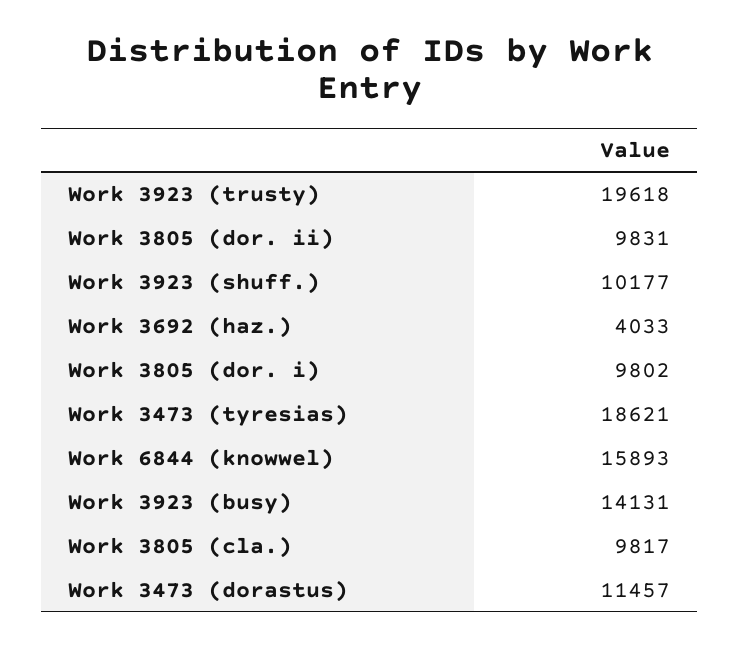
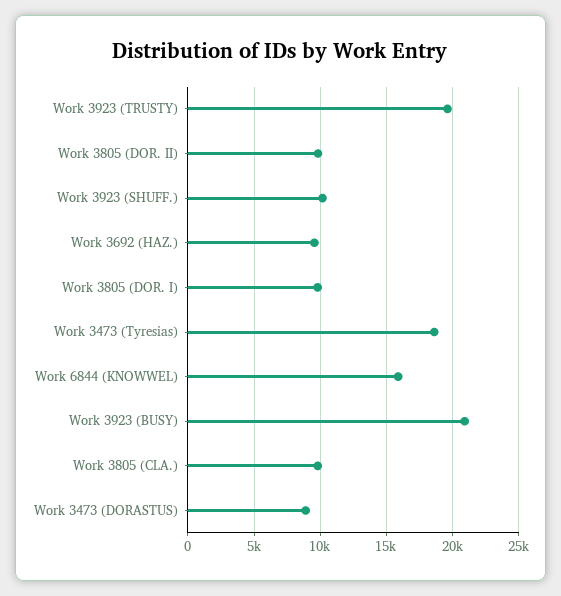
  {
    "Work 3923 (trusty)": 19618,
    "Work 3805 (dor. ii)": 9831,
    "Work 3923 (shuff.)": 10177,
-   "Work 3692 (haz.)": 4033,
+   "Work 3692 (haz.)": 9500,
    "Work 3805 (dor. i)": 9802,
    "Work 3473 (tyresias)": 18621,
    "Work 6844 (knowwel)": 15893,
-   "Work 3923 (busy)": 14131,
+   "Work 3923 (busy)": 21000,
    "Work 3805 (cla.)": 9817,
-   "Work 3473 (dorastus)": 11457
+   "Work 3473 (dorastus)": 9000
  }

